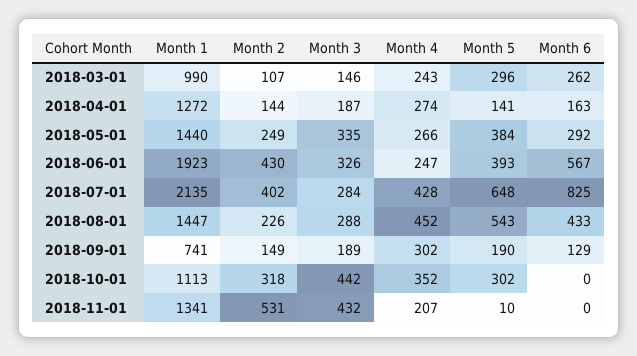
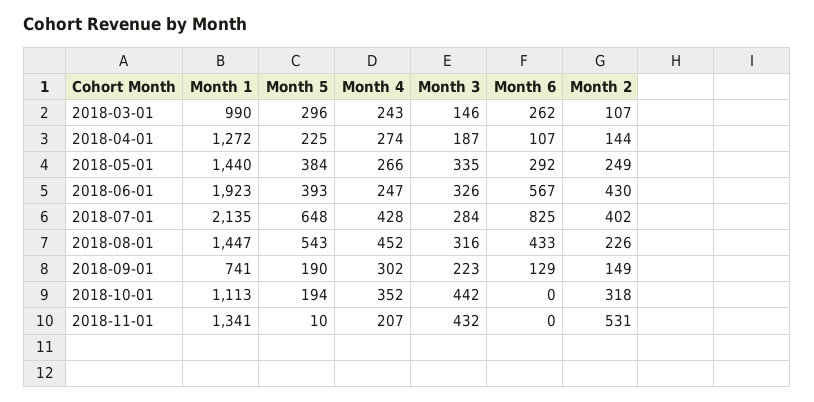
  {
    "Month 1": {
      "2018-03-01": 990,
      "2018-04-01": 1272,
      "2018-05-01": 1440,
      "2018-06-01": 1923,
      "2018-07-01": 2135,
      "2018-08-01": 1447,
      "2018-09-01": 741,
      "2018-10-01": 1113,
      "2018-11-01": 1341
    },
    "Month 2": {
      "2018-03-01": 107,
      "2018-04-01": 144,
      "2018-05-01": 249,
      "2018-06-01": 430,
      "2018-07-01": 402,
      "2018-08-01": 226,
      "2018-09-01": 149,
      "2018-10-01": 318,
      "2018-11-01": 531
    },
    "Month 3": {
      "2018-03-01": 146,
      "2018-04-01": 187,
      "2018-05-01": 335,
      "2018-06-01": 326,
      "2018-07-01": 284,
-     "2018-08-01": 288,
+     "2018-08-01": 316,
-     "2018-09-01": 189,
+     "2018-09-01": 223,
      "2018-10-01": 442,
      "2018-11-01": 432
    },
    "Month 4": {
      "2018-03-01": 243,
      "2018-04-01": 274,
      "2018-05-01": 266,
      "2018-06-01": 247,
      "2018-07-01": 428,
      "2018-08-01": 452,
      "2018-09-01": 302,
      "2018-10-01": 352,
      "2018-11-01": 207
    },
    "Month 5": {
      "2018-03-01": 296,
-     "2018-04-01": 141,
+     "2018-04-01": 225,
      "2018-05-01": 384,
      "2018-06-01": 393,
      "2018-07-01": 648,
      "2018-08-01": 543,
      "2018-09-01": 190,
-     "2018-10-01": 302,
+     "2018-10-01": 194,
      "2018-11-01": 10
    },
    "Month 6": {
      "2018-03-01": 262,
-     "2018-04-01": 163,
+     "2018-04-01": 107,
      "2018-05-01": 292,
      "2018-06-01": 567,
      "2018-07-01": 825,
      "2018-08-01": 433,
      "2018-09-01": 129,
      "2018-10-01": 0,
      "2018-11-01": 0
    }
  }

